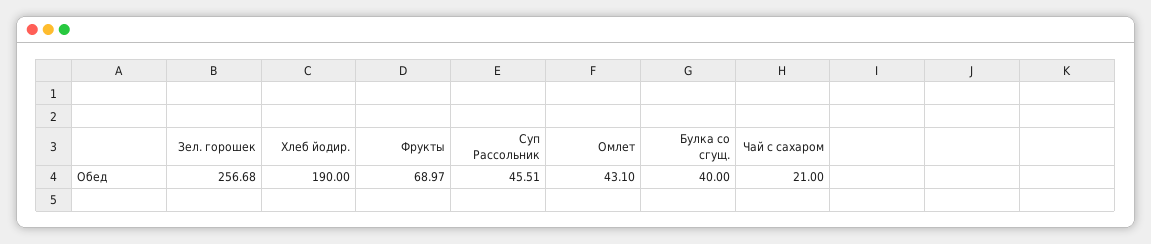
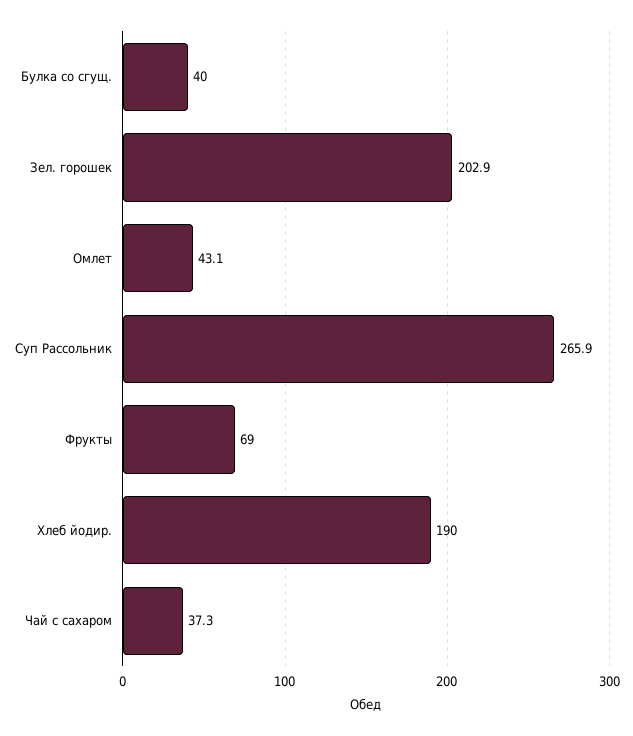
  {
-   "Зел. горошек": 256.68,
+   "Зел. горошек": 202.9,
    "Хлеб йодир.": 190,
    "Фрукты": 68.97,
-   "Суп Рассольник": 45.51,
+   "Суп Рассольник": 265.9,
    "Омлет": 43.1,
    "Булка со сгущ.": 40,
-   "Чай с сахаром": 21
+   "Чай с сахаром": 37.3
  }

